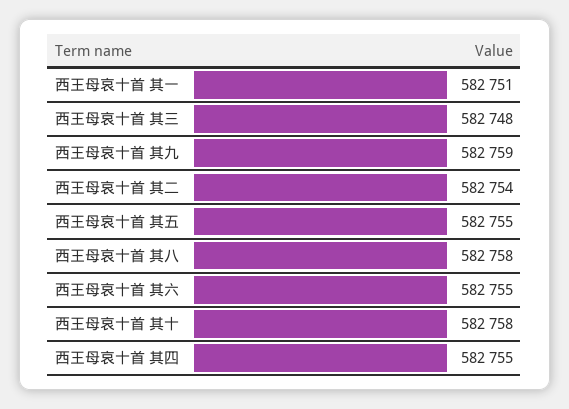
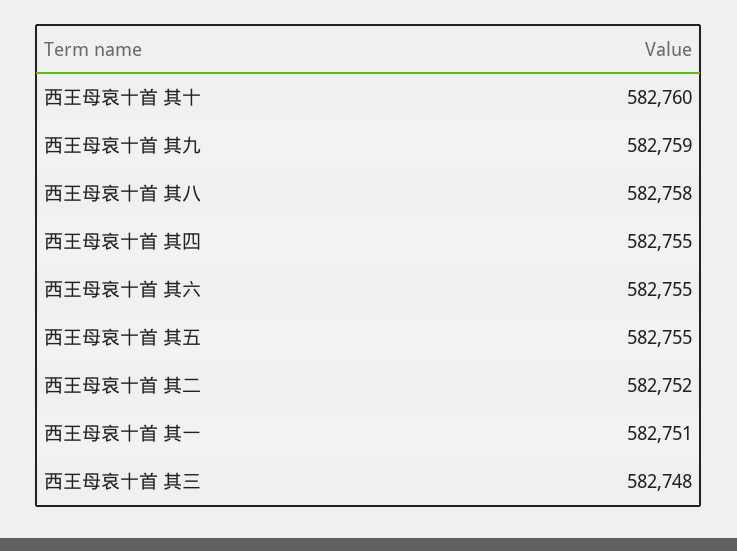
  {
    "西王母哀十首 其一": 582751,
    "西王母哀十首 其三": 582748,
    "西王母哀十首 其九": 582759,
-   "西王母哀十首 其二": 582754,
+   "西王母哀十首 其二": 582752,
    "西王母哀十首 其五": 582755,
    "西王母哀十首 其八": 582758,
    "西王母哀十首 其六": 582755,
-   "西王母哀十首 其十": 582758,
+   "西王母哀十首 其十": 582760,
    "西王母哀十首 其四": 582755
  }

